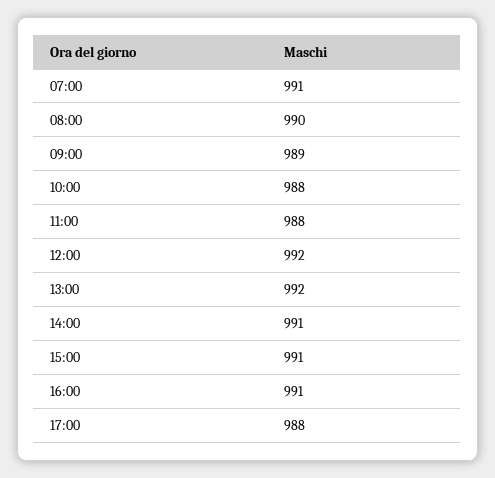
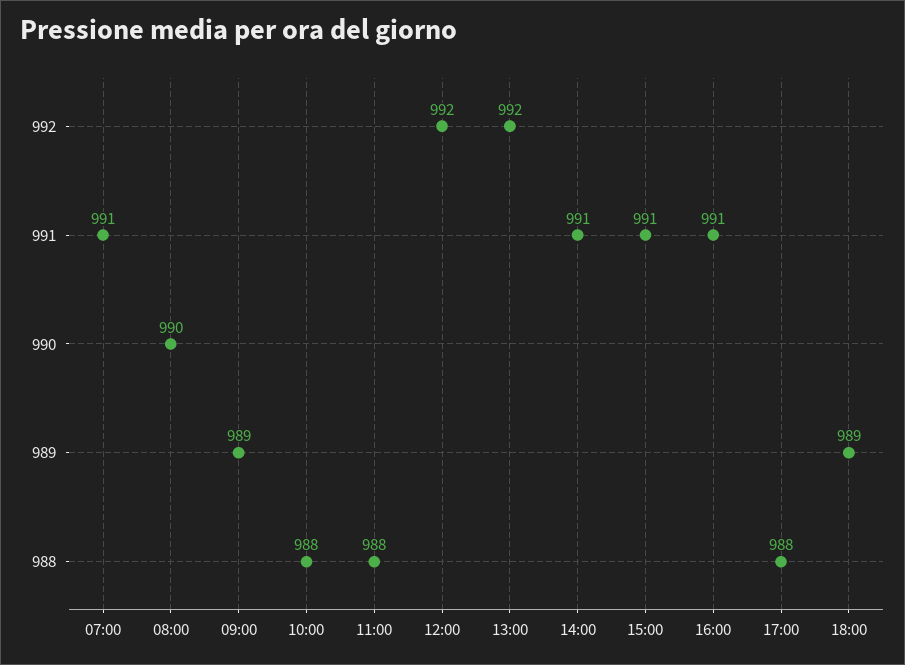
  {
    "07:00": 991,
    "08:00": 990,
    "09:00": 989,
    "10:00": 988,
    "11:00": 988,
    "12:00": 992,
    "13:00": 992,
    "14:00": 991,
    "15:00": 991,
    "16:00": 991,
-   "17:00": 988
+   "17:00": 988,
+   "18:00": 989
  }

